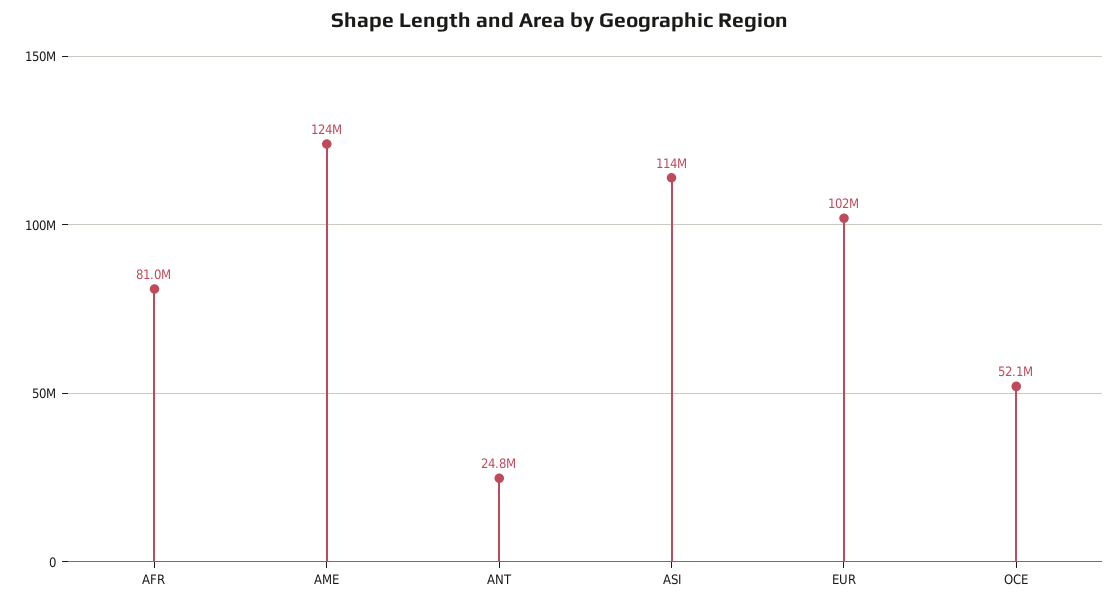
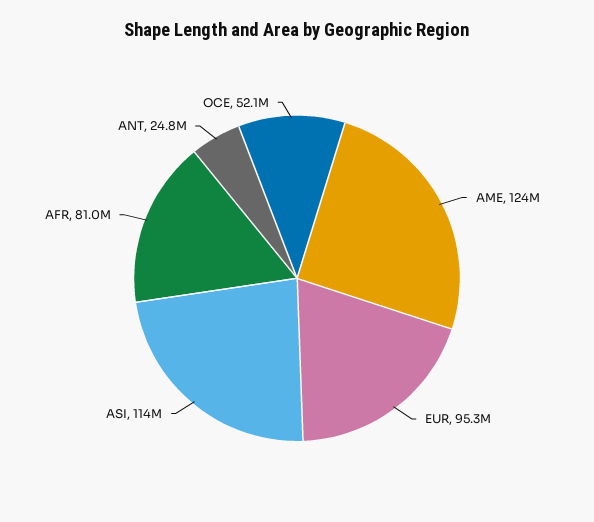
  {
    "AFR": 81000000,
    "AME": 124000000,
    "ANT": 24800000,
    "ASI": 114000000,
-   "EUR": 102000000,
+   "EUR": 95300000,
    "OCE": 52100000
  }

